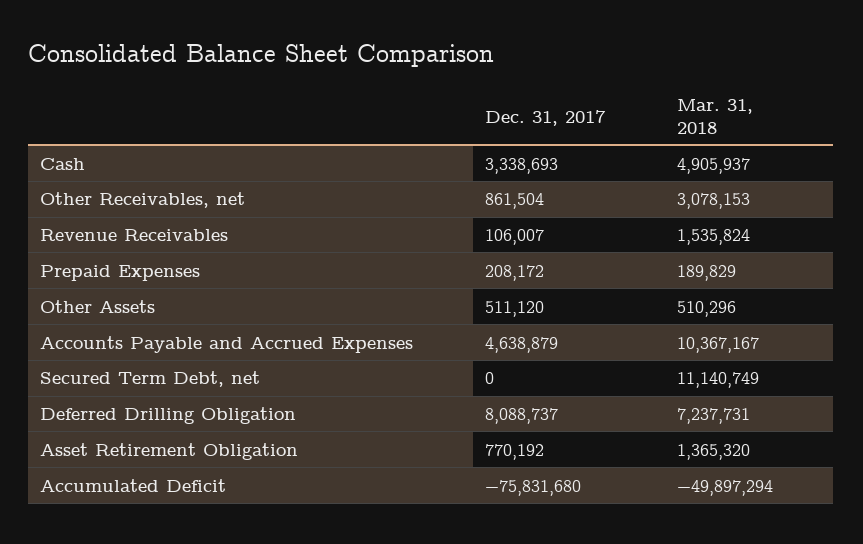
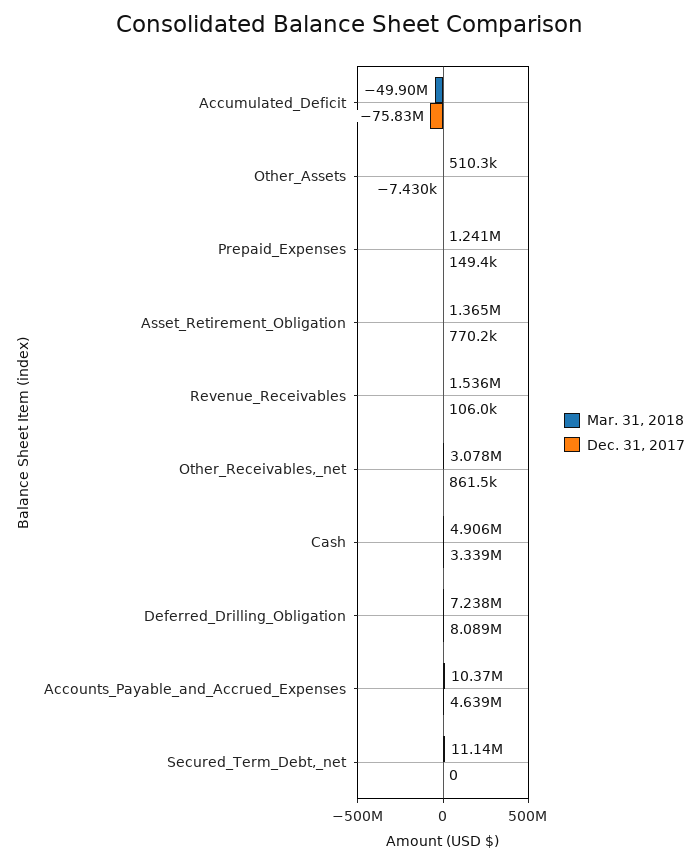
  {
    "Dec. 31, 2017": {
      "Cash": 3338693,
      "Other Receivables, net": 861504,
      "Revenue Receivables": 106007,
-     "Prepaid Expenses": 208172,
+     "Prepaid Expenses": 149400,
-     "Other Assets": 511120,
+     "Other Assets": -7430,
      "Accounts Payable and Accrued Expenses": 4638879,
      "Secured Term Debt, net": 0,
      "Deferred Drilling Obligation": 8088737,
      "Asset Retirement Obligation": 770192,
      "Accumulated Deficit": -75831680
    },
    "Mar. 31, 2018": {
      "Cash": 4905937,
      "Other Receivables, net": 3078153,
      "Revenue Receivables": 1535824,
-     "Prepaid Expenses": 189829,
+     "Prepaid Expenses": 1241000,
      "Other Assets": 510296,
      "Accounts Payable and Accrued Expenses": 10367167,
      "Secured Term Debt, net": 11140749,
      "Deferred Drilling Obligation": 7237731,
      "Asset Retirement Obligation": 1365320,
      "Accumulated Deficit": -49897294
    }
  }

